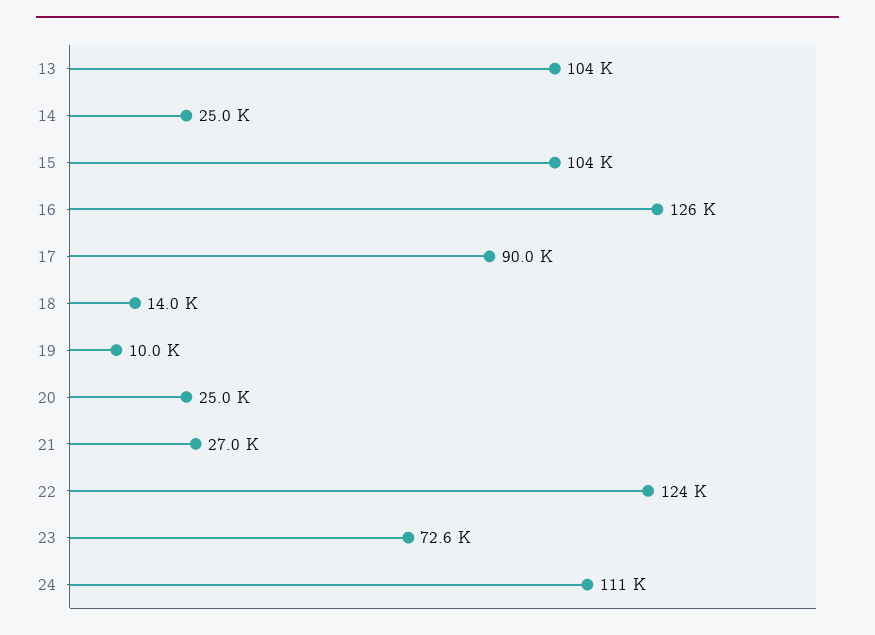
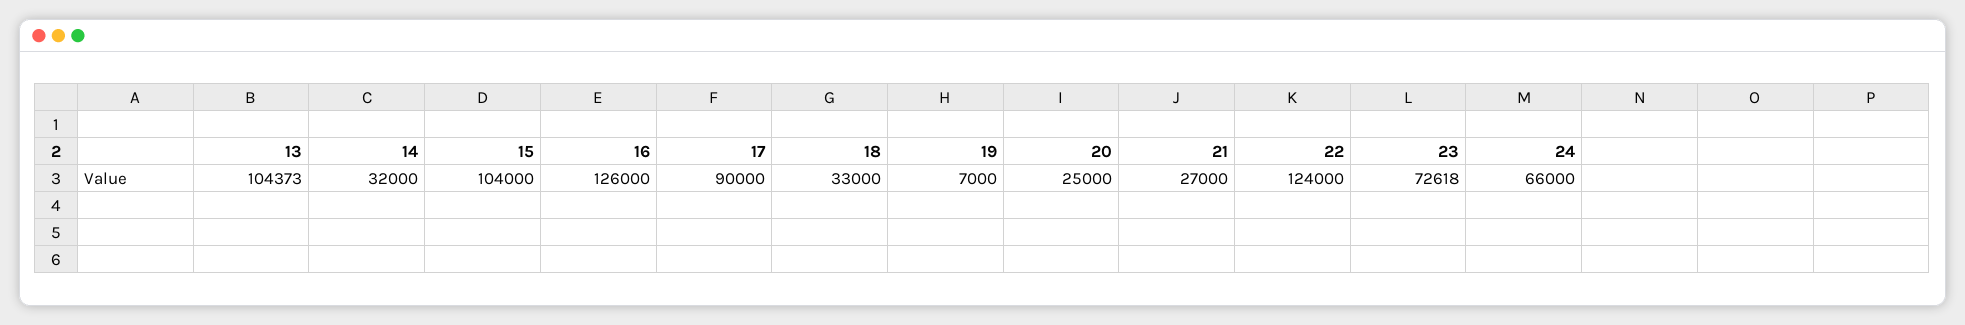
  {
    "13": 104373,
-   "14": 25000,
+   "14": 32000,
    "15": 104000,
    "16": 126000,
    "17": 90000,
-   "18": 14000,
+   "18": 33000,
-   "19": 10000,
+   "19": 7000,
    "20": 25000,
    "21": 27000,
    "22": 124000,
    "23": 72618,
-   "24": 111000
+   "24": 66000
  }

